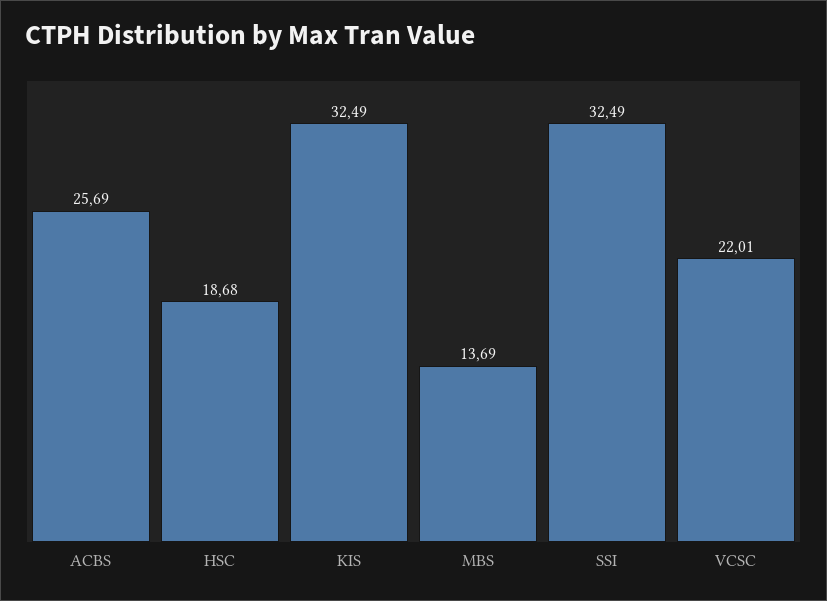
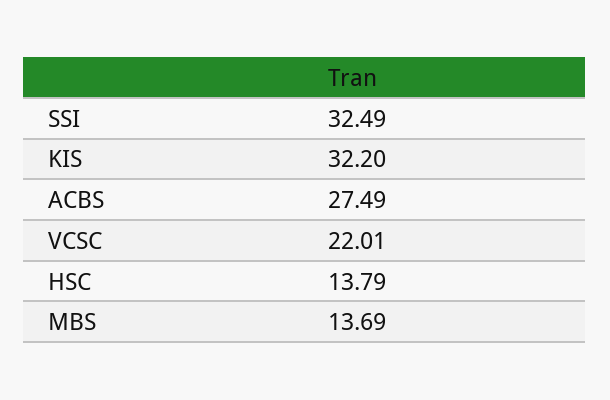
  {
-   "ACBS": 25.69,
+   "ACBS": 27.49,
-   "HSC": 18.68,
+   "HSC": 13.79,
-   "KIS": 32.49,
+   "KIS": 32.2,
    "MBS": 13.69,
    "SSI": 32.49,
    "VCSC": 22.01
  }

